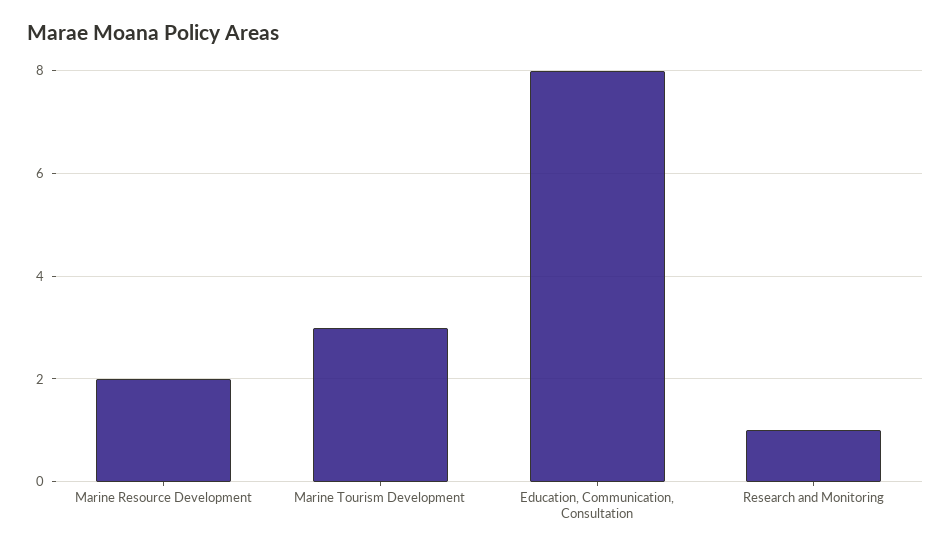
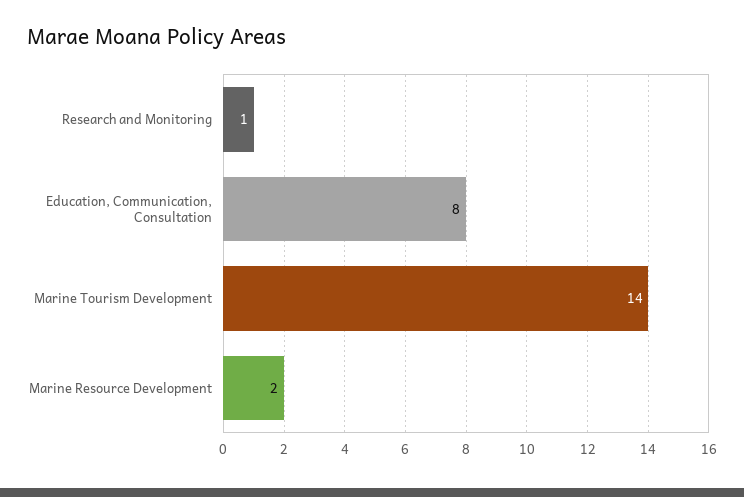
  {
    "Marine Resource Development": 2,
-   "Marine Tourism Development": 3,
+   "Marine Tourism Development": 14,
    "Education, Communication, Consultation": 8,
    "Research and Monitoring": 1
  }

